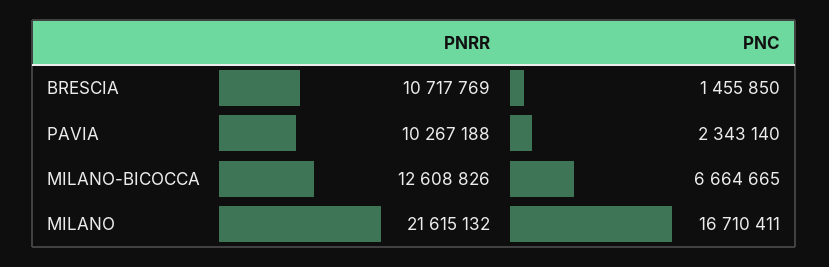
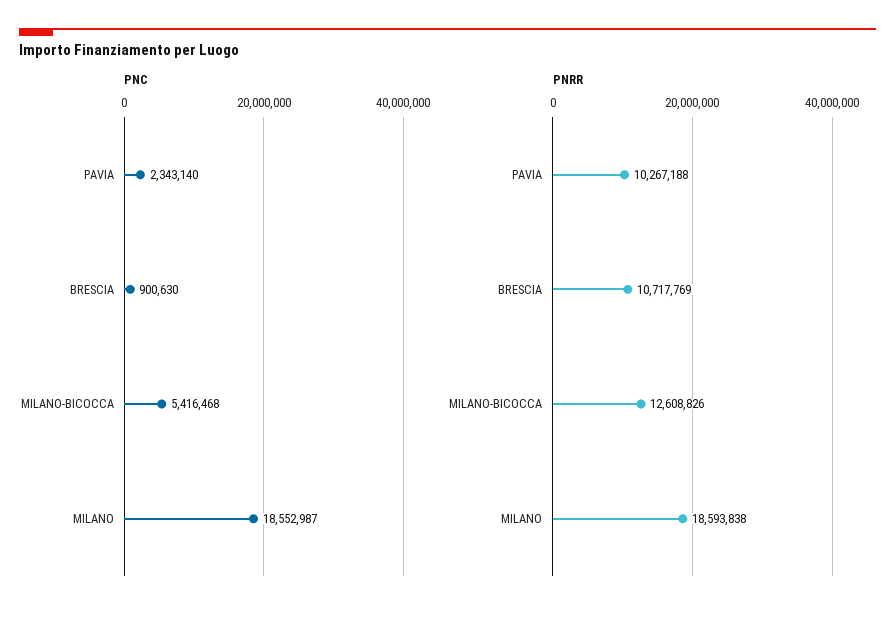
  {
    "PNRR": {
      "BRESCIA": 10717769,
      "PAVIA": 10267188,
      "MILANO-BICOCCA": 12608826,
-     "MILANO": 21615132
+     "MILANO": 18593838
    },
    "PNC": {
-     "BRESCIA": 1455850,
+     "BRESCIA": 900630,
      "PAVIA": 2343140,
-     "MILANO-BICOCCA": 6664665,
+     "MILANO-BICOCCA": 5416468,
-     "MILANO": 16710411
+     "MILANO": 18552987
    }
  }

